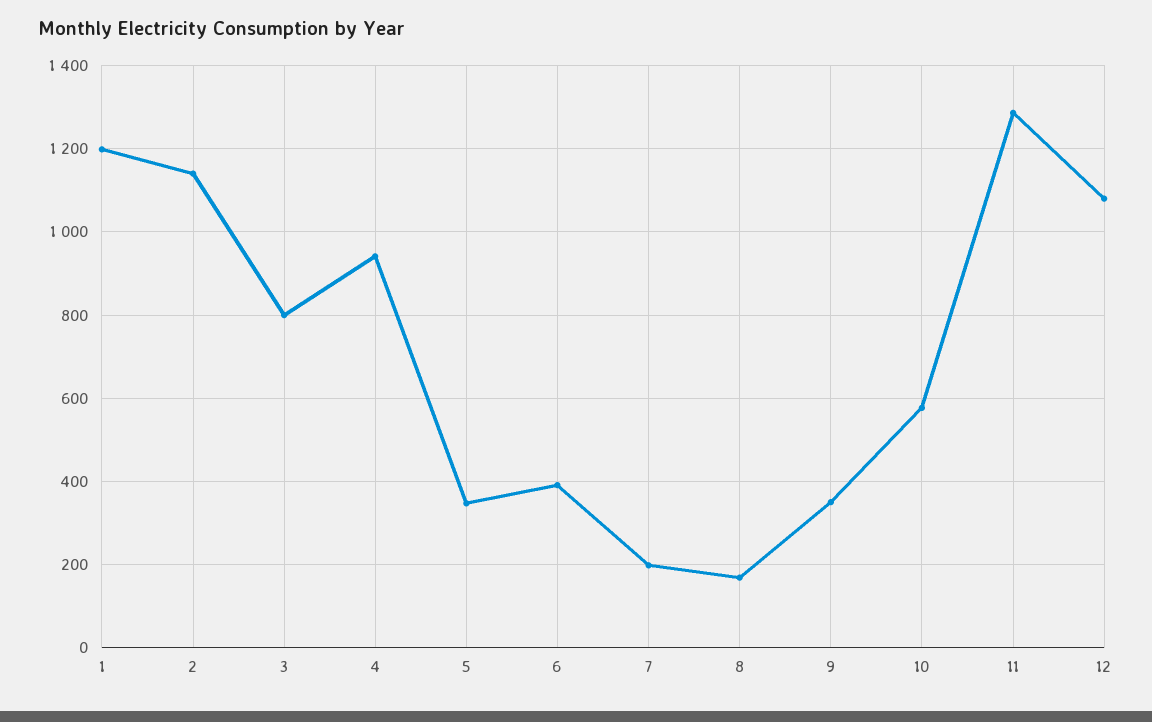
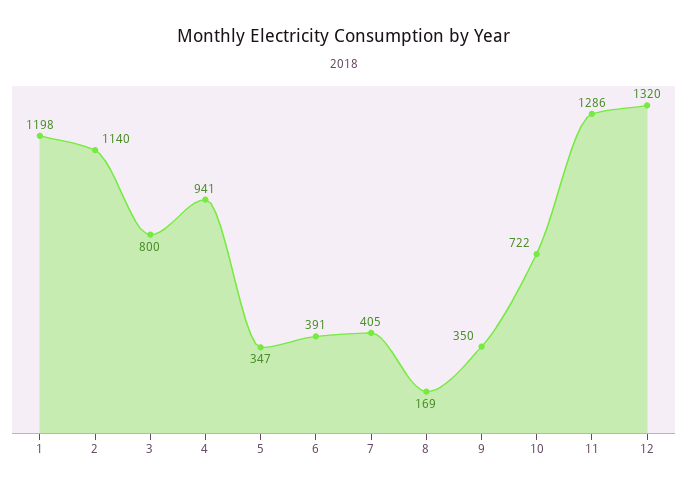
  {
    "1": 1198,
    "2": 1140,
    "3": 800,
    "4": 941,
    "5": 347,
    "6": 391,
-   "7": 200,
+   "7": 405,
    "8": 169,
    "9": 350,
-   "10": 580,
+   "10": 722,
    "11": 1286,
-   "12": 1080
+   "12": 1320
  }

